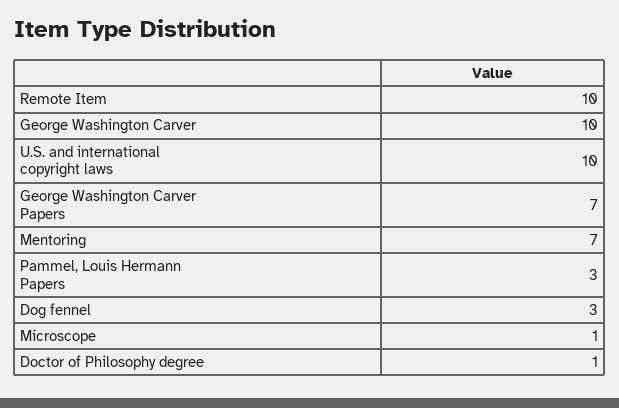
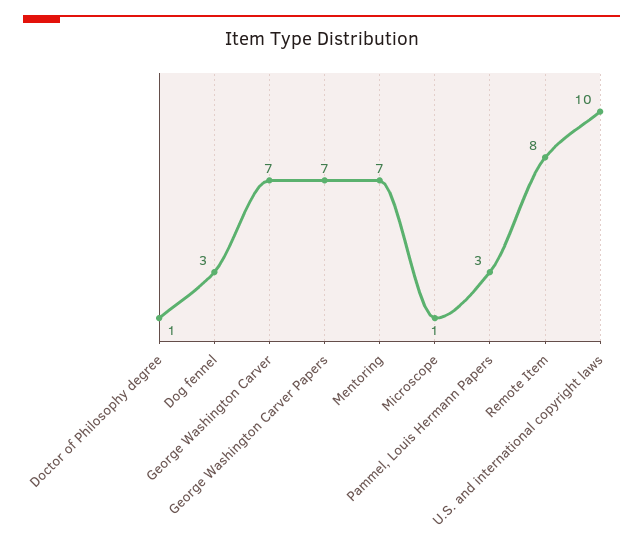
  {
-   "Remote Item": 10,
+   "Remote Item": 8,
-   "George Washington Carver": 10,
+   "George Washington Carver": 7,
    "U.S. and international copyright laws": 10,
    "George Washington Carver Papers": 7,
    "Mentoring": 7,
    "Pammel, Louis Hermann Papers": 3,
    "Dog fennel": 3,
    "Microscope": 1,
    "Doctor of Philosophy degree": 1
  }

